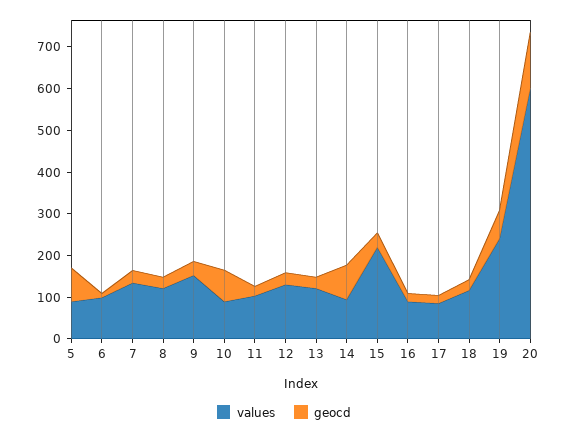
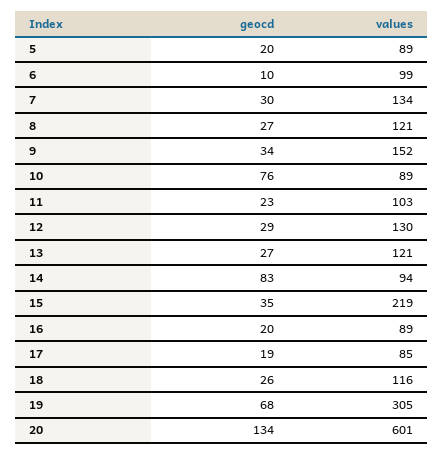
  {
    "values": {
      "5": 89,
      "6": 99,
      "7": 134,
      "8": 121,
      "9": 152,
      "10": 89,
      "11": 103,
      "12": 130,
      "13": 121,
      "14": 94,
      "15": 219,
      "16": 89,
      "17": 85,
      "18": 116,
-     "19": 240,
+     "19": 305,
      "20": 601
    },
    "geocd": {
-     "5": 80,
+     "5": 20,
      "6": 10,
      "7": 30,
      "8": 27,
      "9": 34,
      "10": 76,
      "11": 23,
      "12": 29,
      "13": 27,
      "14": 83,
      "15": 35,
      "16": 20,
      "17": 19,
      "18": 26,
      "19": 68,
      "20": 134
    }
  }

